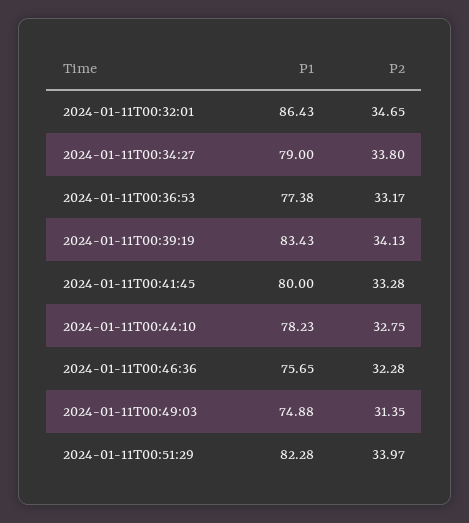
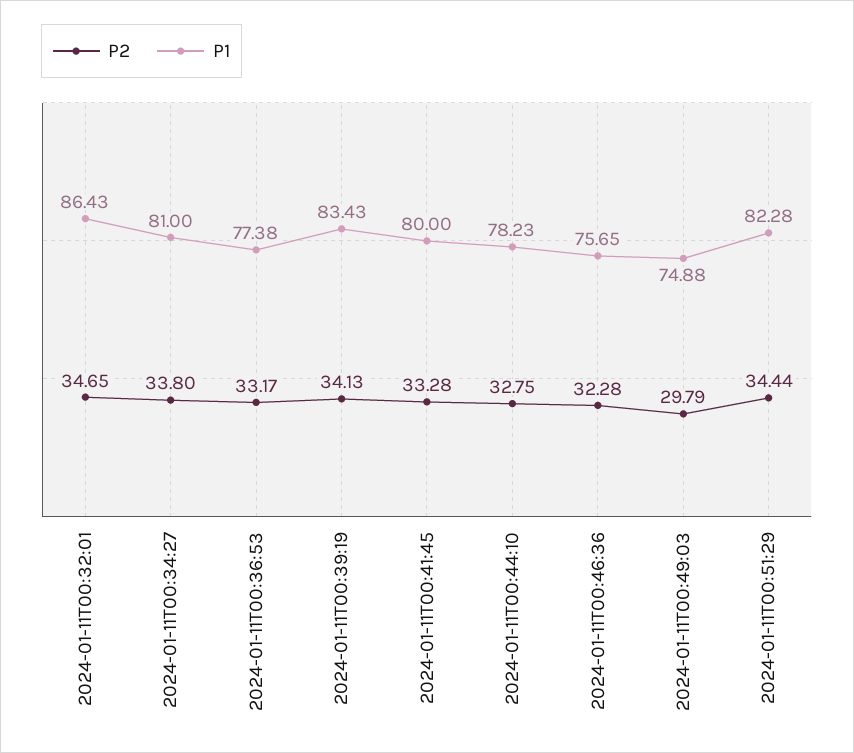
  {
    "P1": {
      "2024-01-11T00:32:01": 86.43,
-     "2024-01-11T00:34:27": 79,
+     "2024-01-11T00:34:27": 81,
      "2024-01-11T00:36:53": 77.38,
      "2024-01-11T00:39:19": 83.43,
      "2024-01-11T00:41:45": 80,
      "2024-01-11T00:44:10": 78.23,
      "2024-01-11T00:46:36": 75.65,
      "2024-01-11T00:49:03": 74.88,
      "2024-01-11T00:51:29": 82.28
    },
    "P2": {
      "2024-01-11T00:32:01": 34.65,
      "2024-01-11T00:34:27": 33.8,
      "2024-01-11T00:36:53": 33.17,
      "2024-01-11T00:39:19": 34.13,
      "2024-01-11T00:41:45": 33.28,
      "2024-01-11T00:44:10": 32.75,
      "2024-01-11T00:46:36": 32.28,
-     "2024-01-11T00:49:03": 31.35,
+     "2024-01-11T00:49:03": 29.79,
-     "2024-01-11T00:51:29": 33.97
+     "2024-01-11T00:51:29": 34.44
    }
  }

